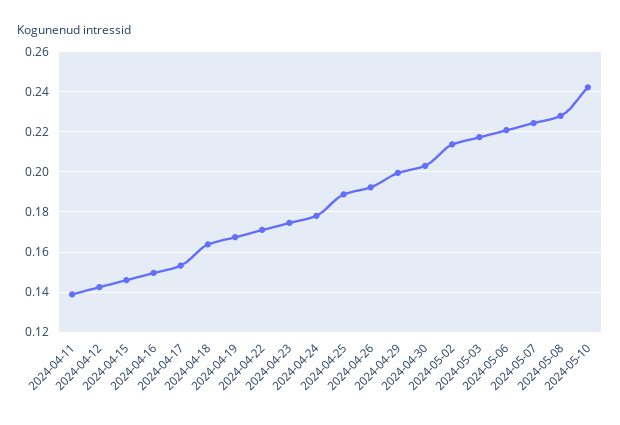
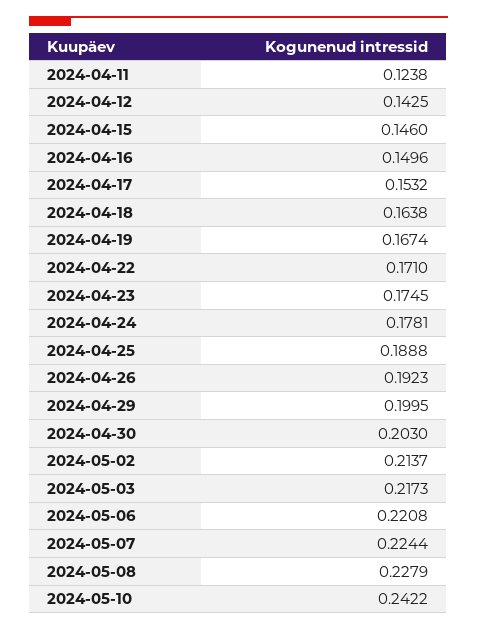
  {
-   "2024-04-11": 0.14,
+   "2024-04-11": 0.1238,
    "2024-04-12": 0.1425,
    "2024-04-15": 0.146,
    "2024-04-16": 0.1496,
    "2024-04-17": 0.1532,
    "2024-04-18": 0.1638,
    "2024-04-19": 0.1674,
    "2024-04-22": 0.171,
    "2024-04-23": 0.1745,
    "2024-04-24": 0.1781,
    "2024-04-25": 0.1888,
    "2024-04-26": 0.1923,
    "2024-04-29": 0.1995,
    "2024-04-30": 0.203,
    "2024-05-02": 0.2137,
    "2024-05-03": 0.2173,
    "2024-05-06": 0.2208,
    "2024-05-07": 0.2244,
    "2024-05-08": 0.2279,
    "2024-05-10": 0.2422
  }

